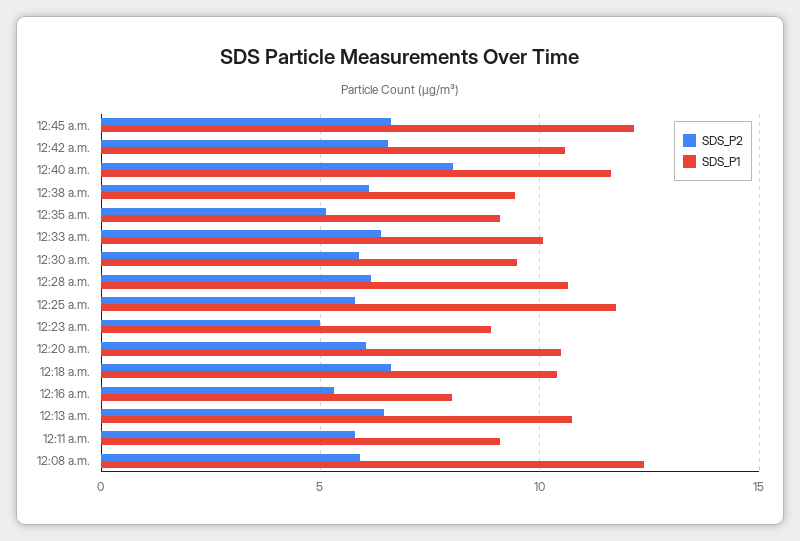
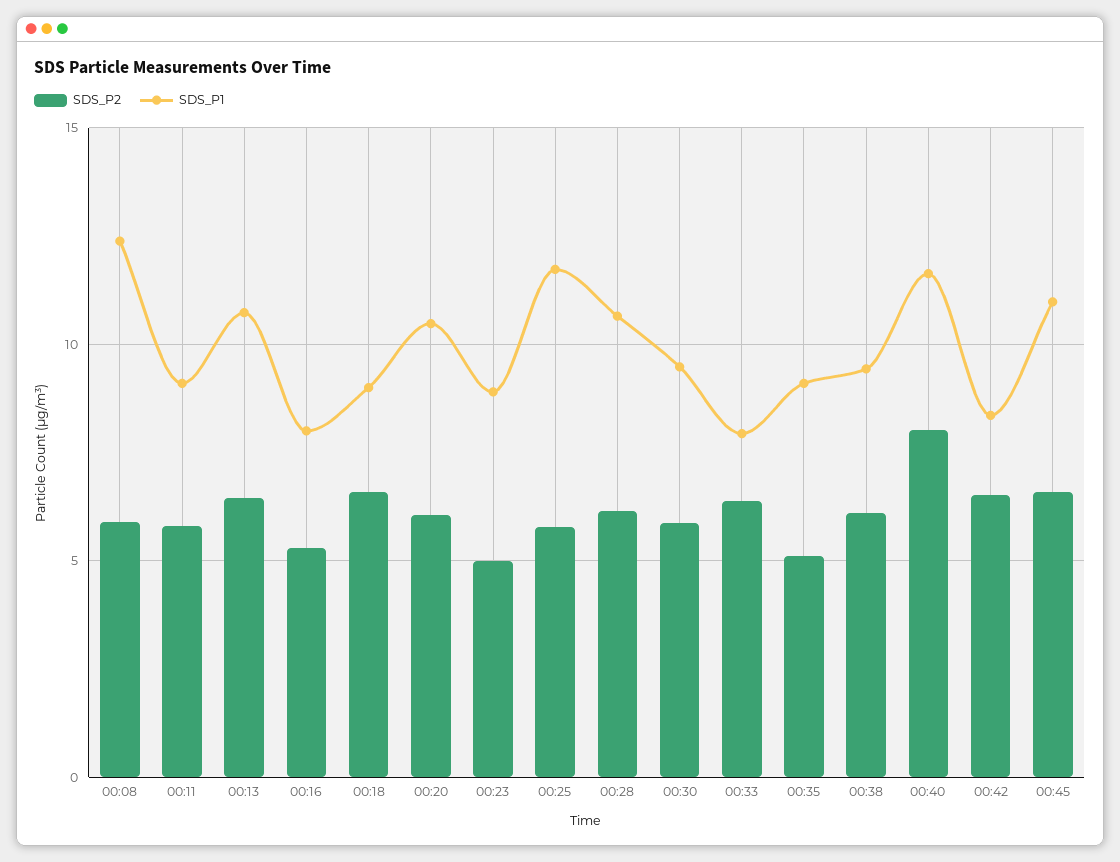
  {
    "SDS_P2": {
      "12:45 a.m.": 6.5,
      "12:42 a.m.": 6.5,
      "12:40 a.m.": 8,
      "12:38 a.m.": 6,
      "12:35 a.m.": 5,
      "12:33 a.m.": 6.5,
      "12:30 a.m.": 6,
      "12:28 a.m.": 6,
      "12:25 a.m.": 6,
      "12:23 a.m.": 5,
      "12:20 a.m.": 6,
      "12:18 a.m.": 6.5,
      "12:16 a.m.": 5.5,
      "12:13 a.m.": 6.5,
      "12:11 a.m.": 6,
      "12:08 a.m.": 6
    },
    "SDS_P1": {
-     "12:45 a.m.": 12,
+     "12:45 a.m.": 11,
-     "12:42 a.m.": 10.5,
+     "12:42 a.m.": 8.5,
      "12:40 a.m.": 11.5,
      "12:38 a.m.": 9.5,
      "12:35 a.m.": 9,
-     "12:33 a.m.": 10,
+     "12:33 a.m.": 8,
      "12:30 a.m.": 9.5,
      "12:28 a.m.": 10.5,
      "12:25 a.m.": 11.5,
      "12:23 a.m.": 9,
      "12:20 a.m.": 10.5,
-     "12:18 a.m.": 10.5,
+     "12:18 a.m.": 9,
      "12:16 a.m.": 8,
      "12:13 a.m.": 10.5,
      "12:11 a.m.": 9,
      "12:08 a.m.": 12.5
    }
  }

